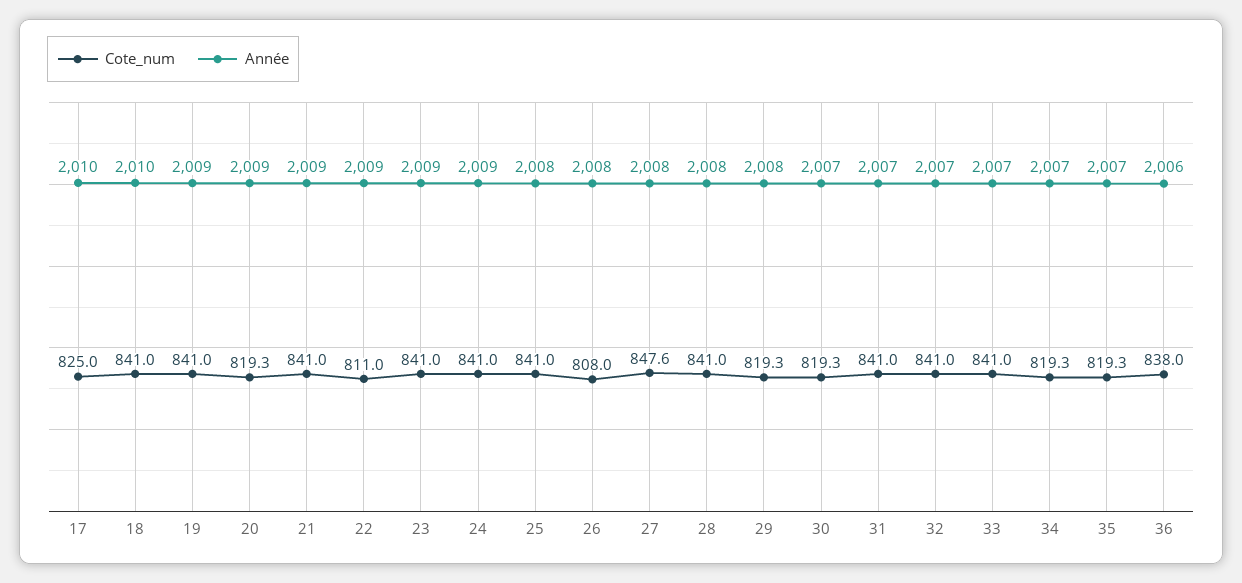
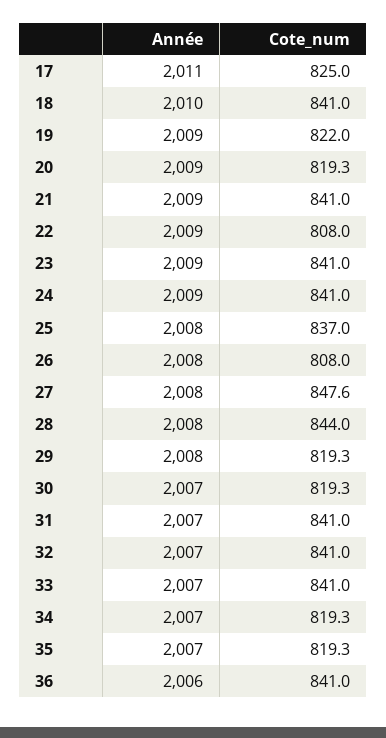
  {
    "Cote_num": {
      "17": 825,
      "18": 841,
-     "19": 841,
+     "19": 822,
      "20": 819.3,
      "21": 841,
-     "22": 811,
+     "22": 808,
      "23": 841,
      "24": 841,
-     "25": 841,
+     "25": 837,
      "26": 808,
      "27": 847.6,
-     "28": 841,
+     "28": 844,
      "29": 819.3,
      "30": 819.3,
      "31": 841,
      "32": 841,
      "33": 841,
      "34": 819.3,
      "35": 819.3,
-     "36": 838
+     "36": 841
    },
    "Année": {
-     "17": 2010,
+     "17": 2011,
      "18": 2010,
      "19": 2009,
      "20": 2009,
      "21": 2009,
      "22": 2009,
      "23": 2009,
      "24": 2009,
      "25": 2008,
      "26": 2008,
      "27": 2008,
      "28": 2008,
      "29": 2008,
      "30": 2007,
      "31": 2007,
      "32": 2007,
      "33": 2007,
      "34": 2007,
      "35": 2007,
      "36": 2006
    }
  }

